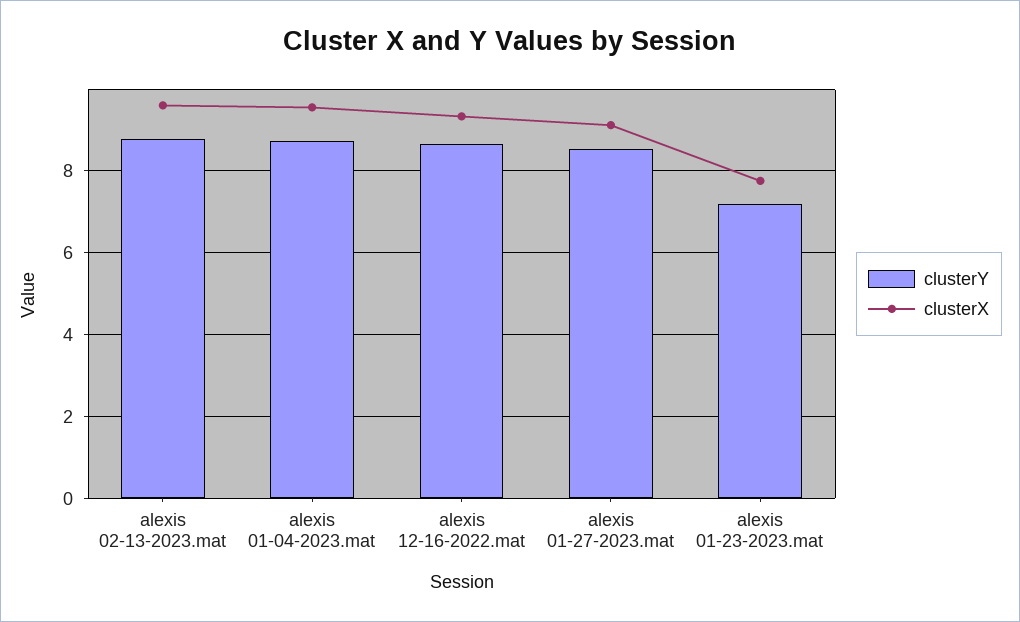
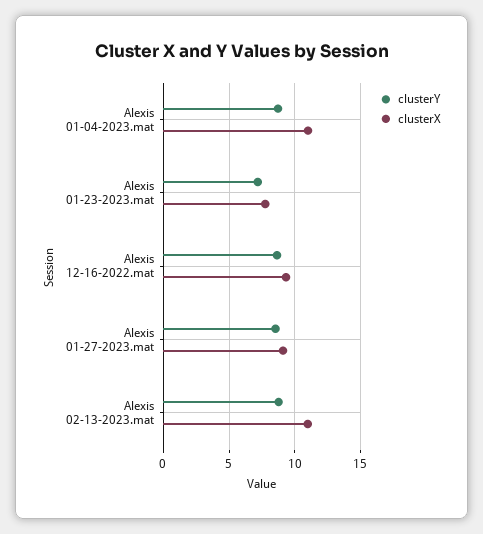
  {
    "clusterY": {
      "alexis 02-13-2023.mat": 8.8,
      "alexis 01-04-2023.mat": 8.8,
      "alexis 12-16-2022.mat": 8.6,
      "alexis 01-27-2023.mat": 8.6,
      "alexis 01-23-2023.mat": 7.2
    },
    "clusterX": {
-     "alexis 02-13-2023.mat": 9.6,
+     "alexis 02-13-2023.mat": 11,
-     "alexis 01-04-2023.mat": 9.6,
+     "alexis 01-04-2023.mat": 11,
      "alexis 12-16-2022.mat": 9.4,
      "alexis 01-27-2023.mat": 9.2,
      "alexis 01-23-2023.mat": 7.8
    }
  }

